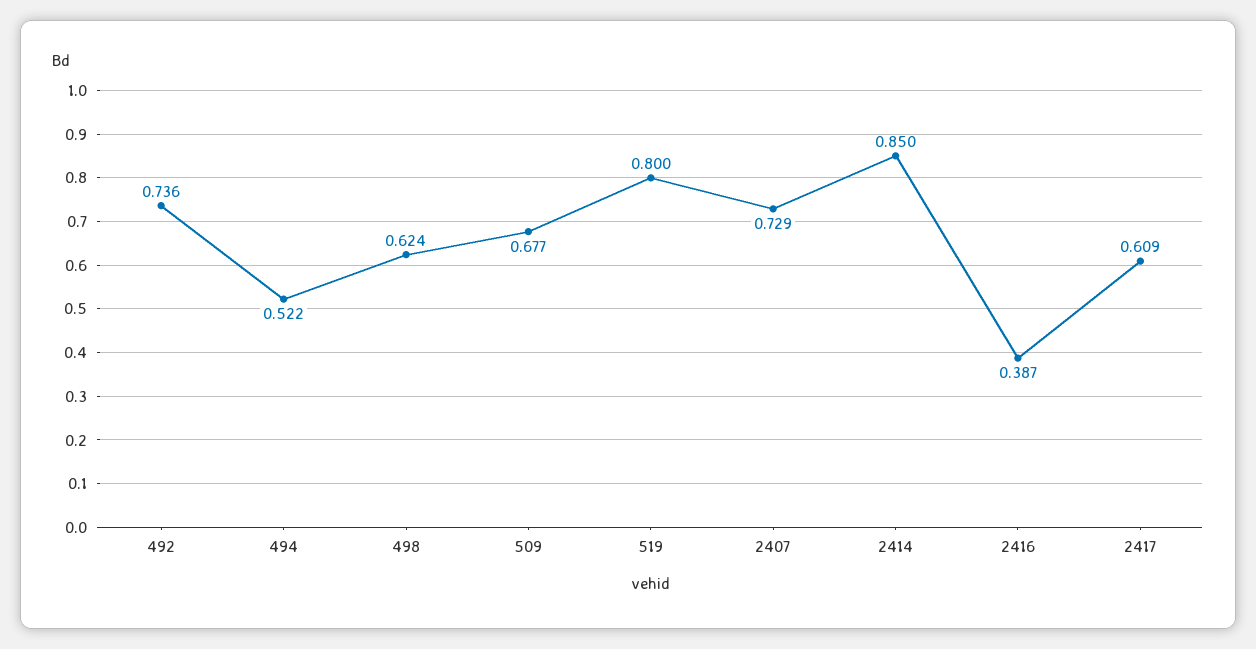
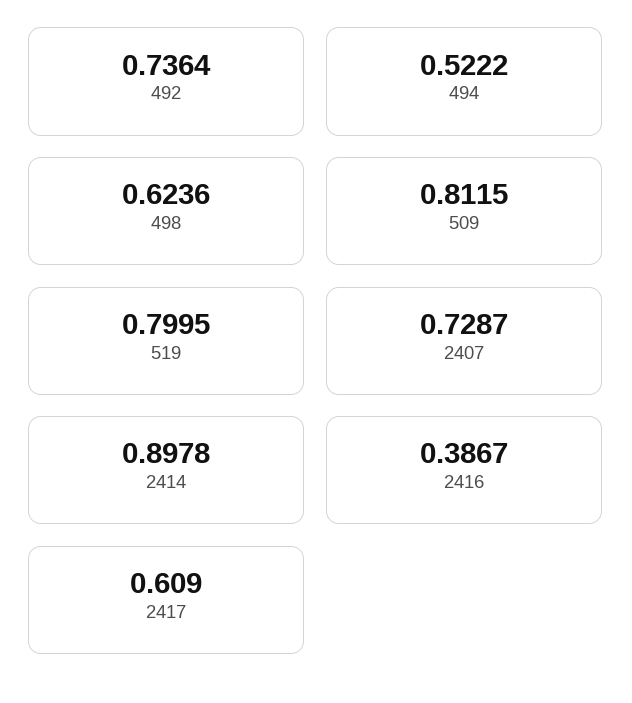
  {
    "492": 0.7364,
    "494": 0.5222,
    "498": 0.6236,
-   "509": 0.677,
+   "509": 0.8115,
    "519": 0.7995,
    "2407": 0.7287,
-   "2414": 0.85,
+   "2414": 0.8978,
    "2416": 0.3867,
    "2417": 0.609
  }

